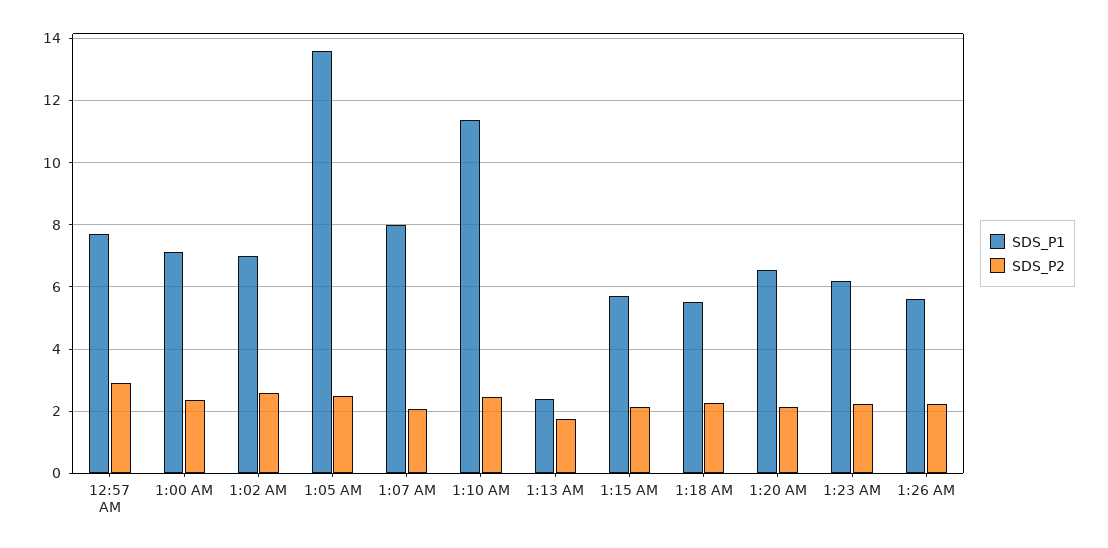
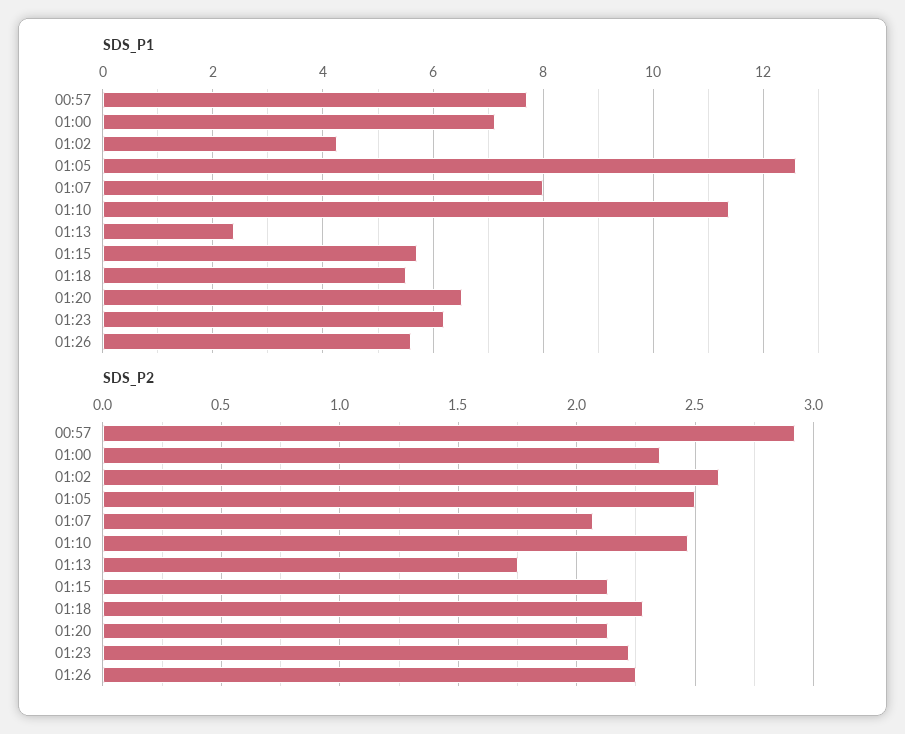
  {
    "SDS_P1": {
      "12:57 AM": 7.8,
      "1:00 AM": 7.2,
-     "1:02 AM": 7,
+     "1:02 AM": 4.2,
-     "1:05 AM": 13.6,
+     "1:05 AM": 12.6,
      "1:07 AM": 8,
      "1:10 AM": 11.4,
      "1:13 AM": 2.4,
      "1:15 AM": 5.8,
      "1:18 AM": 5.6,
      "1:20 AM": 6.6,
      "1:23 AM": 6.2,
      "1:26 AM": 5.6
    },
    "SDS_P2": {
      "12:57 AM": 2.9,
      "1:00 AM": 2.35,
      "1:02 AM": 2.6,
      "1:05 AM": 2.5,
      "1:07 AM": 2.05,
      "1:10 AM": 2.45,
      "1:13 AM": 1.75,
      "1:15 AM": 2.15,
      "1:18 AM": 2.3,
      "1:20 AM": 2.15,
      "1:23 AM": 2.2,
      "1:26 AM": 2.25
    }
  }

